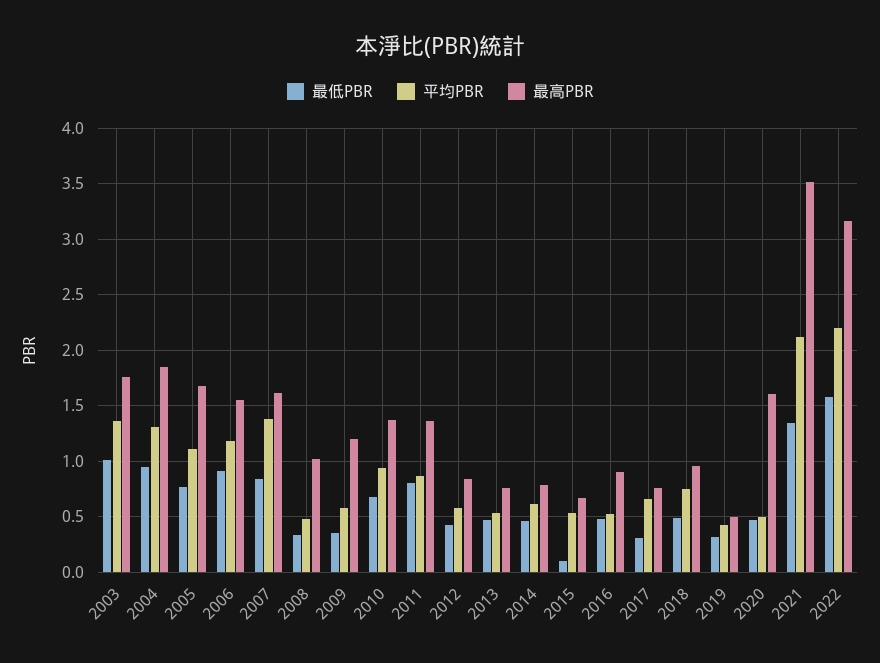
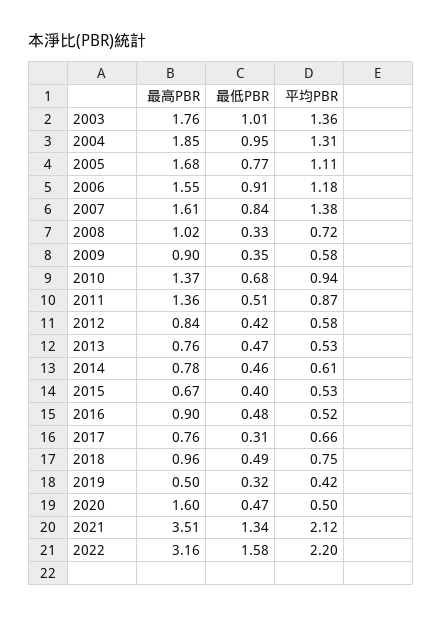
  {
    "最低PBR": {
      "2003": 1.01,
      "2004": 0.95,
      "2005": 0.77,
      "2006": 0.91,
      "2007": 0.84,
      "2008": 0.33,
      "2009": 0.35,
      "2010": 0.68,
-     "2011": 0.8,
+     "2011": 0.51,
      "2012": 0.42,
      "2013": 0.47,
      "2014": 0.46,
-     "2015": 0.1,
+     "2015": 0.4,
      "2016": 0.48,
      "2017": 0.31,
      "2018": 0.49,
      "2019": 0.32,
      "2020": 0.47,
      "2021": 1.34,
      "2022": 1.58
    },
    "平均PBR": {
      "2003": 1.36,
      "2004": 1.31,
      "2005": 1.11,
      "2006": 1.18,
      "2007": 1.38,
-     "2008": 0.5,
+     "2008": 0.72,
      "2009": 0.58,
      "2010": 0.94,
      "2011": 0.87,
      "2012": 0.58,
      "2013": 0.53,
      "2014": 0.61,
      "2015": 0.53,
      "2016": 0.52,
      "2017": 0.66,
      "2018": 0.75,
      "2019": 0.42,
      "2020": 0.5,
      "2021": 2.12,
      "2022": 2.2
    },
    "最高PBR": {
      "2003": 1.76,
      "2004": 1.85,
      "2005": 1.68,
      "2006": 1.55,
      "2007": 1.61,
      "2008": 1.02,
-     "2009": 1.2,
+     "2009": 0.9,
      "2010": 1.37,
      "2011": 1.36,
      "2012": 0.84,
      "2013": 0.76,
      "2014": 0.78,
      "2015": 0.67,
      "2016": 0.9,
      "2017": 0.76,
      "2018": 0.96,
      "2019": 0.5,
      "2020": 1.6,
      "2021": 3.51,
      "2022": 3.16
    }
  }

